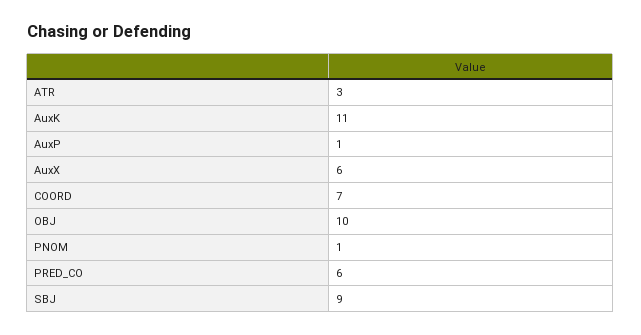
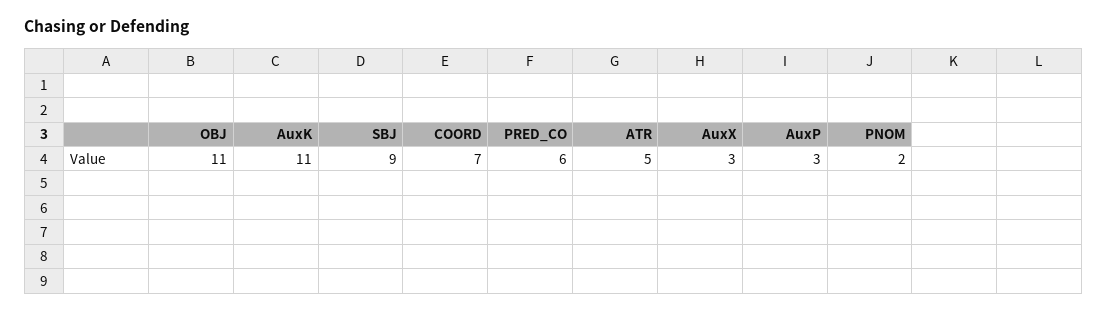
  {
-   "ATR": 3,
+   "ATR": 5,
    "AuxK": 11,
-   "AuxP": 1,
+   "AuxP": 3,
-   "AuxX": 6,
+   "AuxX": 3,
    "COORD": 7,
-   "OBJ": 10,
+   "OBJ": 11,
-   "PNOM": 1,
+   "PNOM": 2,
    "PRED_CO": 6,
    "SBJ": 9
  }

